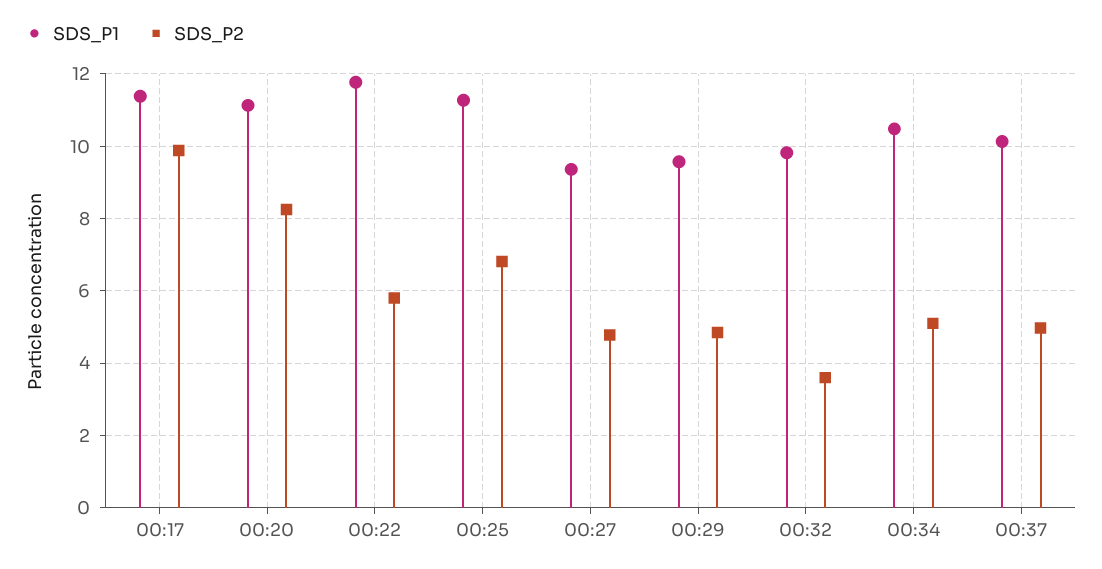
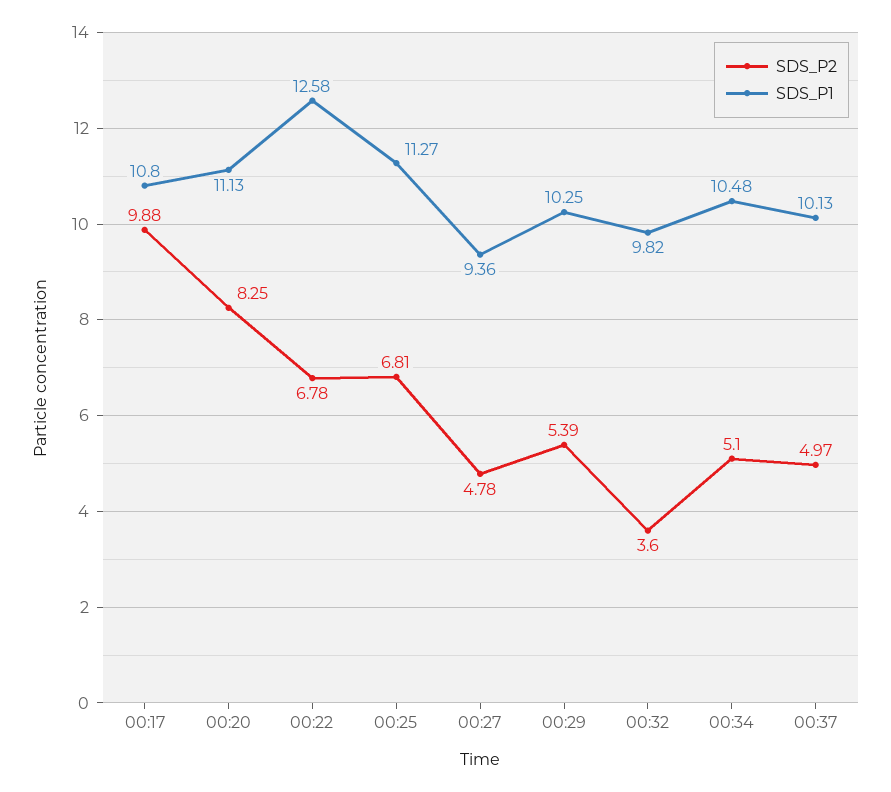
  {
    "SDS_P1": {
-     "00:17": 11.4,
+     "00:17": 10.8,
      "00:20": 11.13,
-     "00:22": 11.8,
+     "00:22": 12.58,
      "00:25": 11.27,
      "00:27": 9.36,
-     "00:29": 9.6,
+     "00:29": 10.25,
      "00:32": 9.82,
      "00:34": 10.48,
      "00:37": 10.13
    },
    "SDS_P2": {
      "00:17": 9.88,
      "00:20": 8.25,
-     "00:22": 5.8,
+     "00:22": 6.78,
      "00:25": 6.81,
      "00:27": 4.78,
-     "00:29": 4.8,
+     "00:29": 5.39,
      "00:32": 3.6,
      "00:34": 5.1,
      "00:37": 4.97
    }
  }

